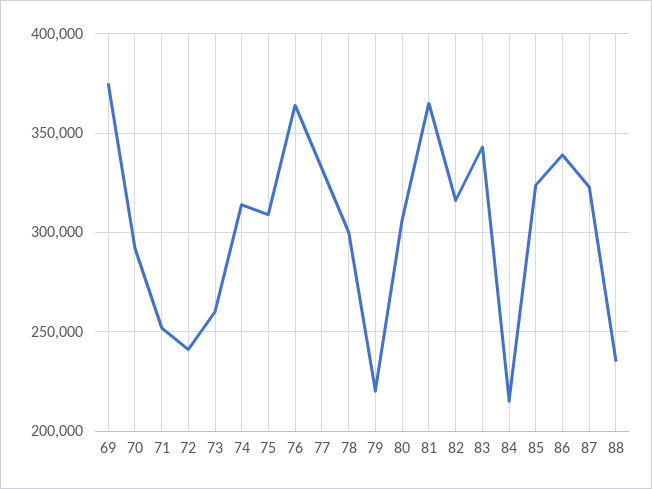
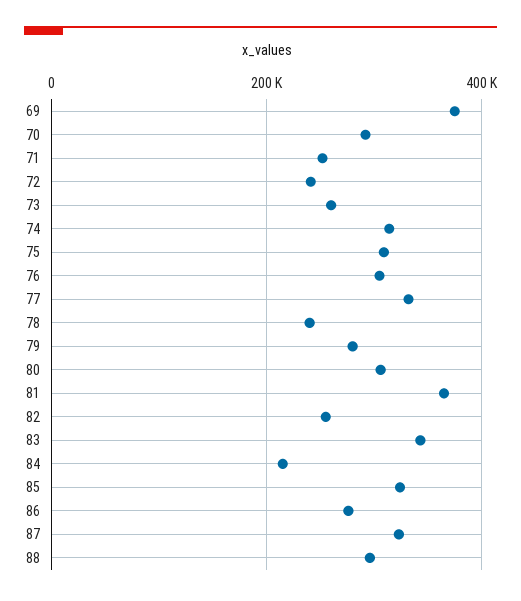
  {
    "69": 375000,
    "70": 290000,
    "71": 250000,
    "72": 240000,
    "73": 260000,
    "74": 315000,
    "75": 310000,
-   "76": 365000,
+   "76": 300000,
    "77": 330000,
-   "78": 300000,
+   "78": 240000,
-   "79": 220000,
+   "79": 280000,
    "80": 305000,
    "81": 365000,
-   "82": 315000,
+   "82": 260000,
    "83": 345000,
    "84": 215000,
    "85": 325000,
-   "86": 340000,
+   "86": 280000,
    "87": 325000,
-   "88": 235000
+   "88": 300000
  }

